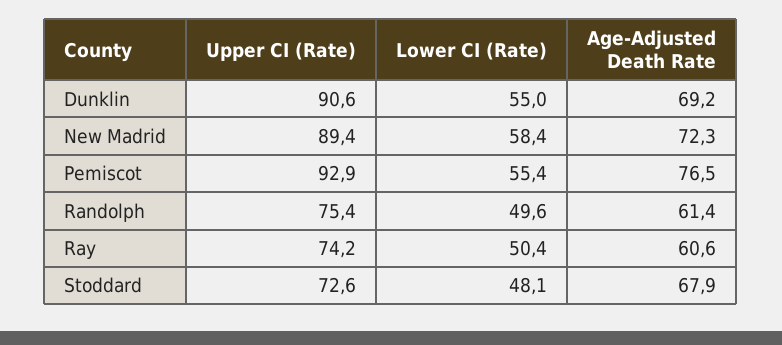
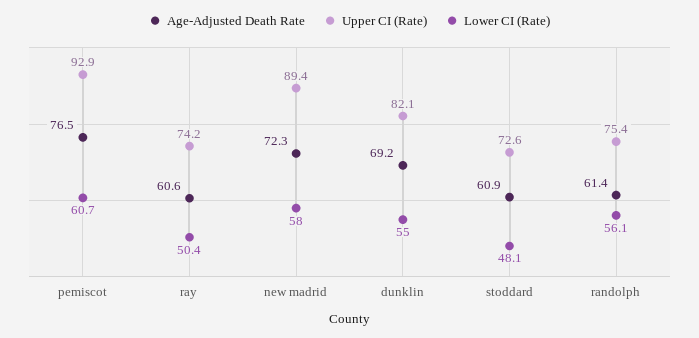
  {
    "Upper CI (Rate)": {
-     "Dunklin": 90.6,
+     "Dunklin": 82.1,
      "New Madrid": 89.4,
      "Pemiscot": 92.9,
      "Randolph": 75.4,
      "Ray": 74.2,
      "Stoddard": 72.6
    },
    "Lower CI (Rate)": {
      "Dunklin": 55,
-     "New Madrid": 58.4,
+     "New Madrid": 58,
-     "Pemiscot": 55.4,
+     "Pemiscot": 60.7,
-     "Randolph": 49.6,
+     "Randolph": 56.1,
      "Ray": 50.4,
      "Stoddard": 48.1
    },
    "Age-Adjusted Death Rate": {
      "Dunklin": 69.2,
      "New Madrid": 72.3,
      "Pemiscot": 76.5,
      "Randolph": 61.4,
      "Ray": 60.6,
-     "Stoddard": 67.9
+     "Stoddard": 60.9
    }
  }

